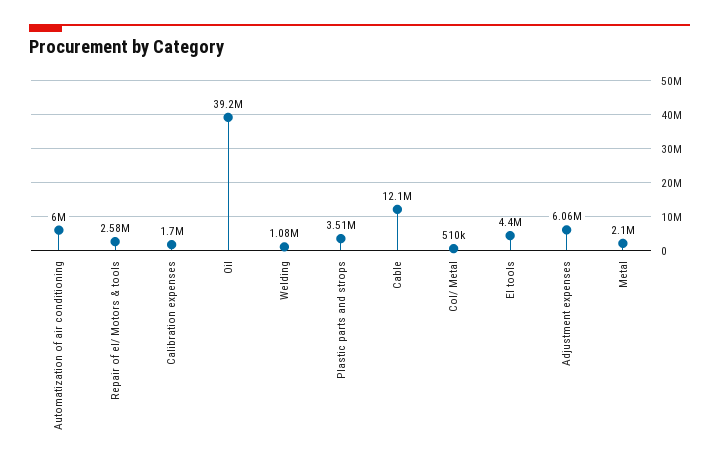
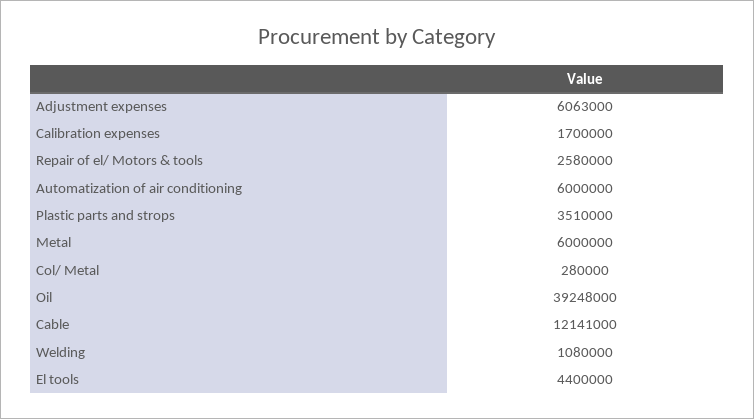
  {
    "Automatization of air conditioning": 6000000,
    "Repair of el/ Motors & tools": 2580000,
    "Calibration expenses": 1700000,
    "Oil": 39248000,
    "Welding": 1080000,
    "Plastic parts and strops": 3510000,
    "Cable": 12141000,
-   "Col/ Metal": 510000,
+   "Col/ Metal": 280000,
    "El tools": 4400000,
    "Adjustment expenses": 6063000,
-   "Metal": 2100000
+   "Metal": 6000000
  }

